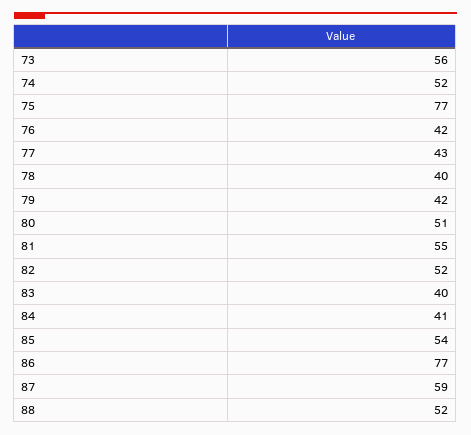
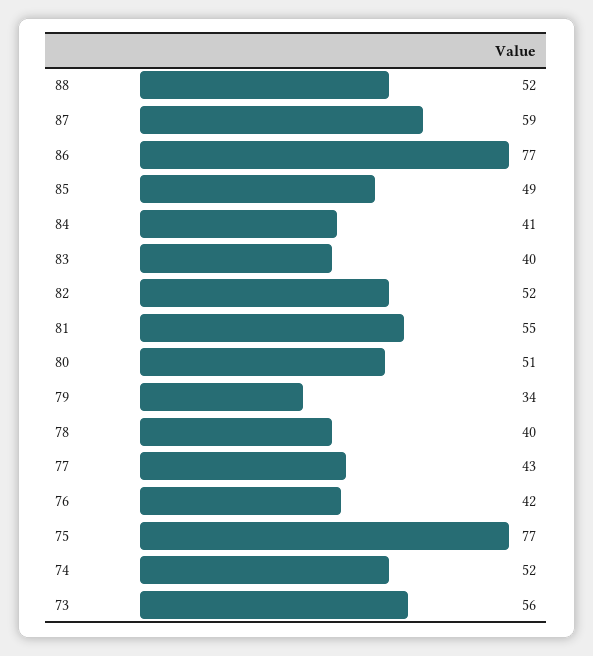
  {
    "73": 56,
    "74": 52,
    "75": 77,
    "76": 42,
    "77": 43,
    "78": 40,
-   "79": 42,
+   "79": 34,
    "80": 51,
    "81": 55,
    "82": 52,
    "83": 40,
    "84": 41,
-   "85": 54,
+   "85": 49,
    "86": 77,
    "87": 59,
    "88": 52
  }

